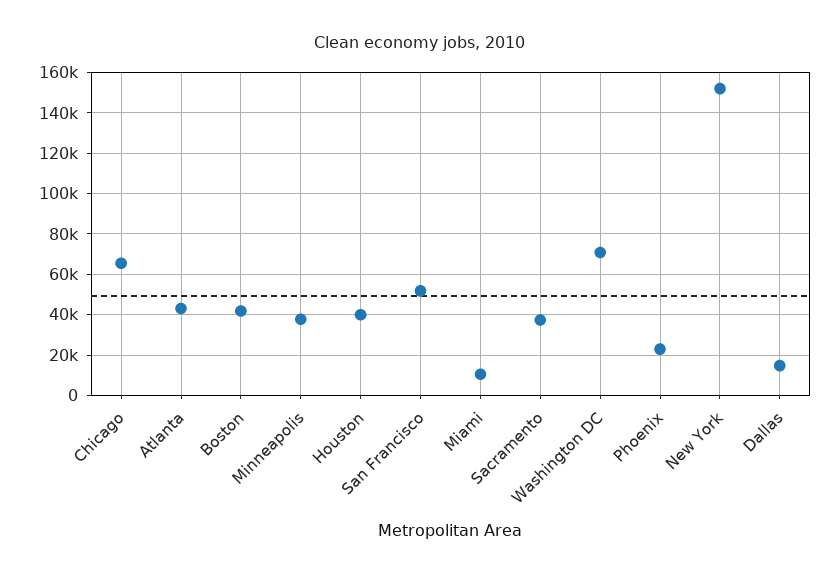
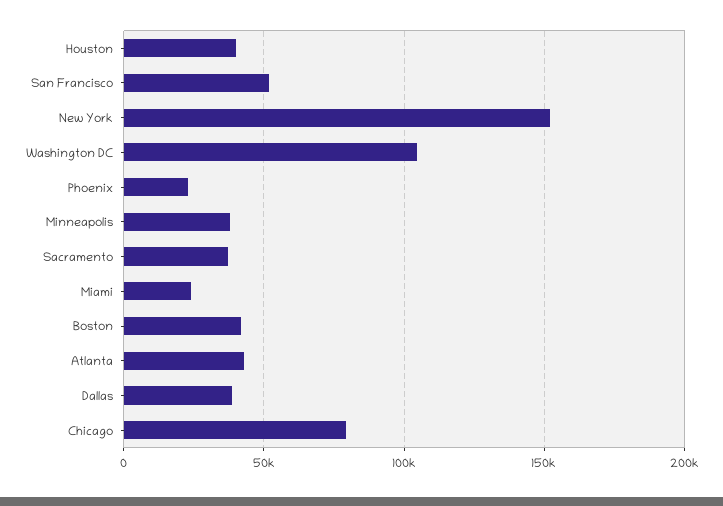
  {
-   "Chicago": 65000,
+   "Chicago": 80000,
    "Atlanta": 45000,
    "Boston": 40000,
    "Minneapolis": 40000,
    "Houston": 40000,
    "San Francisco": 50000,
-   "Miami": 10000,
+   "Miami": 25000,
    "Sacramento": 35000,
-   "Washington DC": 70000,
+   "Washington DC": 105000,
    "Phoenix": 25000,
    "New York": 150000,
-   "Dallas": 15000
+   "Dallas": 40000
  }

